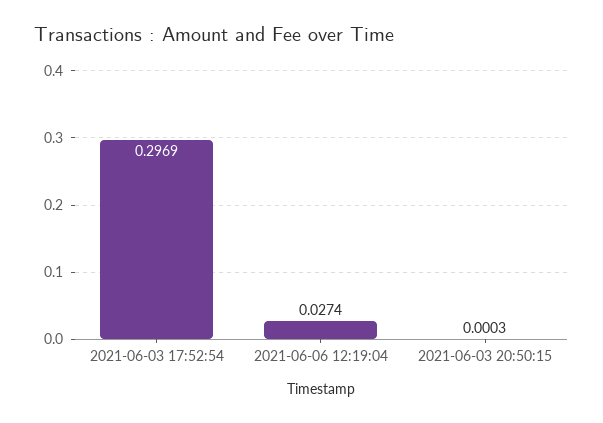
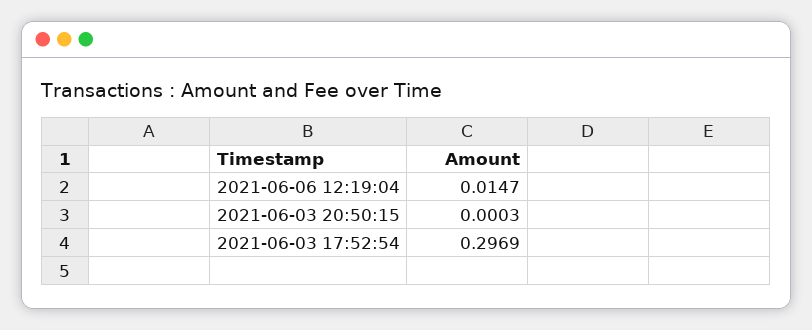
  {
    "2021-06-03 17:52:54": 0.2969,
-   "2021-06-06 12:19:04": 0.0274,
+   "2021-06-06 12:19:04": 0.0147,
    "2021-06-03 20:50:15": 0.0003
  }

